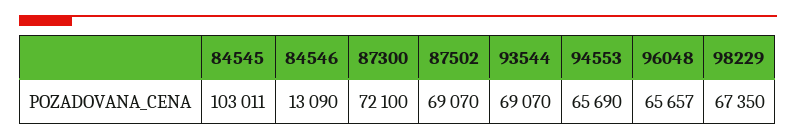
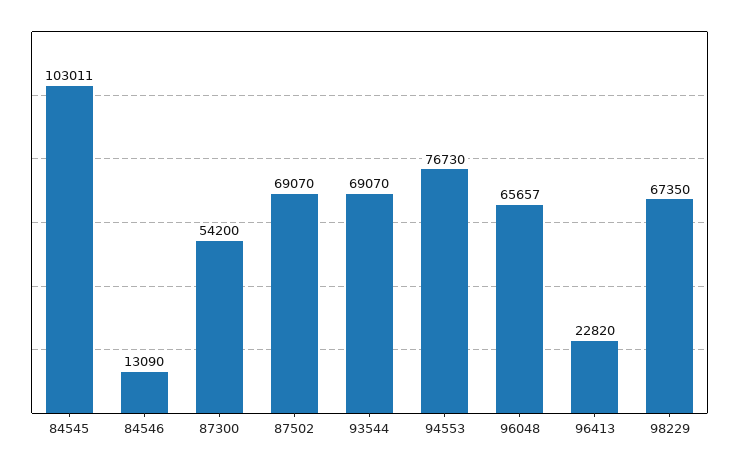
  {
    "84545": 103011,
    "84546": 13090,
-   "87300": 72100,
+   "87300": 54200,
    "87502": 69070,
    "93544": 69070,
-   "94553": 65690,
+   "94553": 76730,
    "96048": 65657,
-   "98229": 67350
+   "98229": 67350,
+   "96413": 22820
  }

